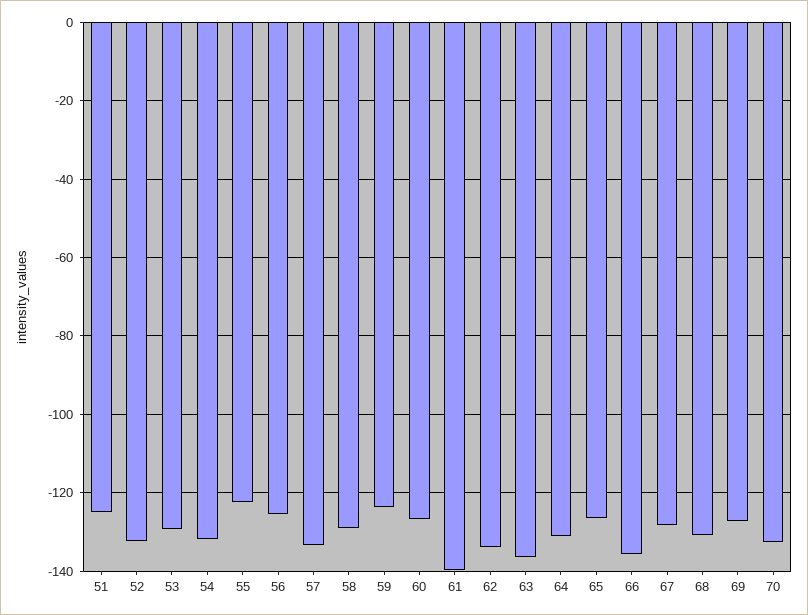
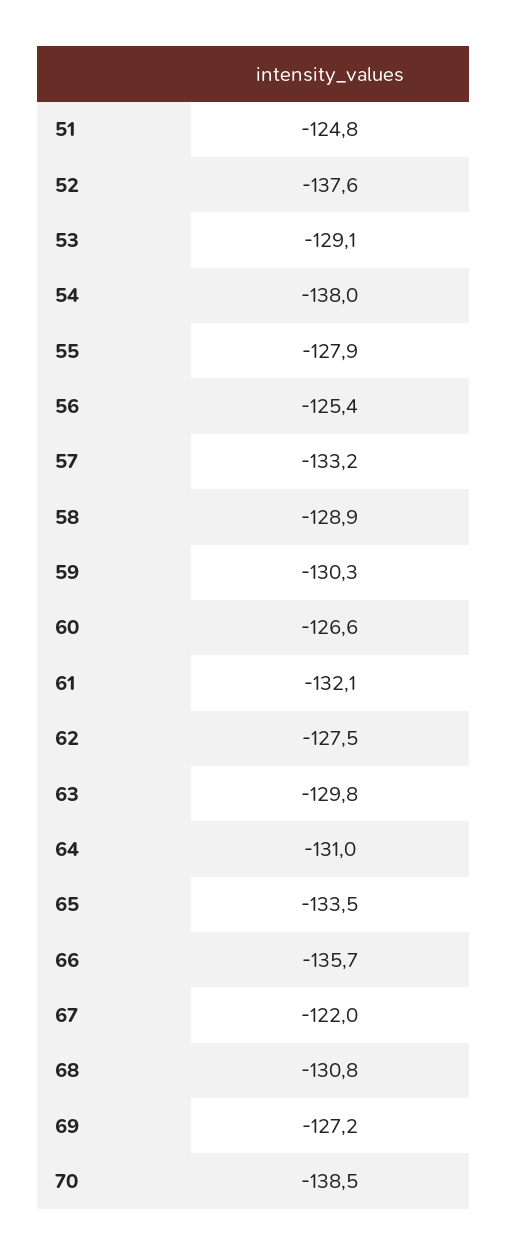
  {
    "51": -124.8,
-   "52": -132,
+   "52": -137.6,
    "53": -129.1,
-   "54": -132,
+   "54": -138,
-   "55": -122,
+   "55": -127.9,
    "56": -125.4,
    "57": -133.2,
    "58": -128.9,
-   "59": -124,
+   "59": -130.3,
    "60": -126.6,
-   "61": -140,
+   "61": -132.1,
-   "62": -134,
+   "62": -127.5,
-   "63": -136,
+   "63": -129.8,
    "64": -131,
-   "65": -126,
+   "65": -133.5,
    "66": -135.7,
-   "67": -128,
+   "67": -122,
    "68": -130.8,
    "69": -127.2,
-   "70": -132
+   "70": -138.5
  }

